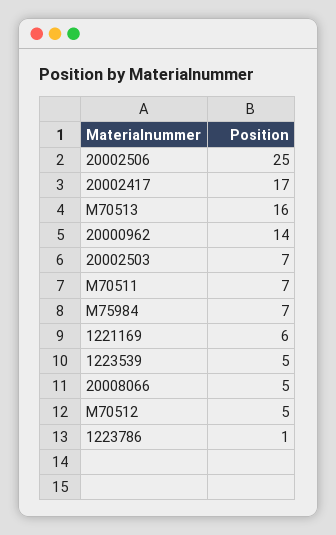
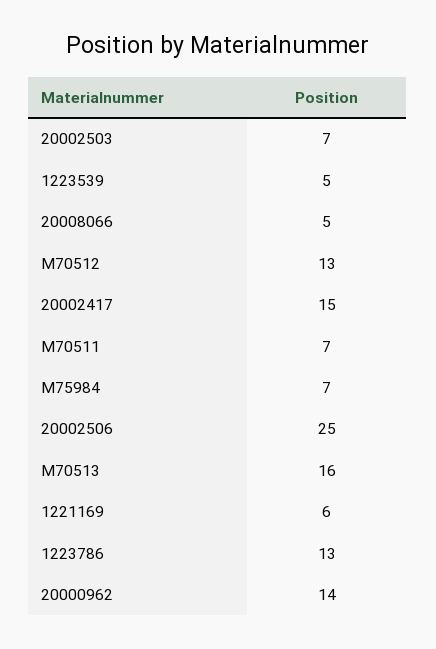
  {
    "20002506": 25,
-   "20002417": 17,
+   "20002417": 15,
    "M70513": 16,
    "20000962": 14,
    "20002503": 7,
    "M70511": 7,
    "M75984": 7,
    "1221169": 6,
    "1223539": 5,
    "20008066": 5,
-   "M70512": 5,
+   "M70512": 13,
-   "1223786": 1
+   "1223786": 13
  }

